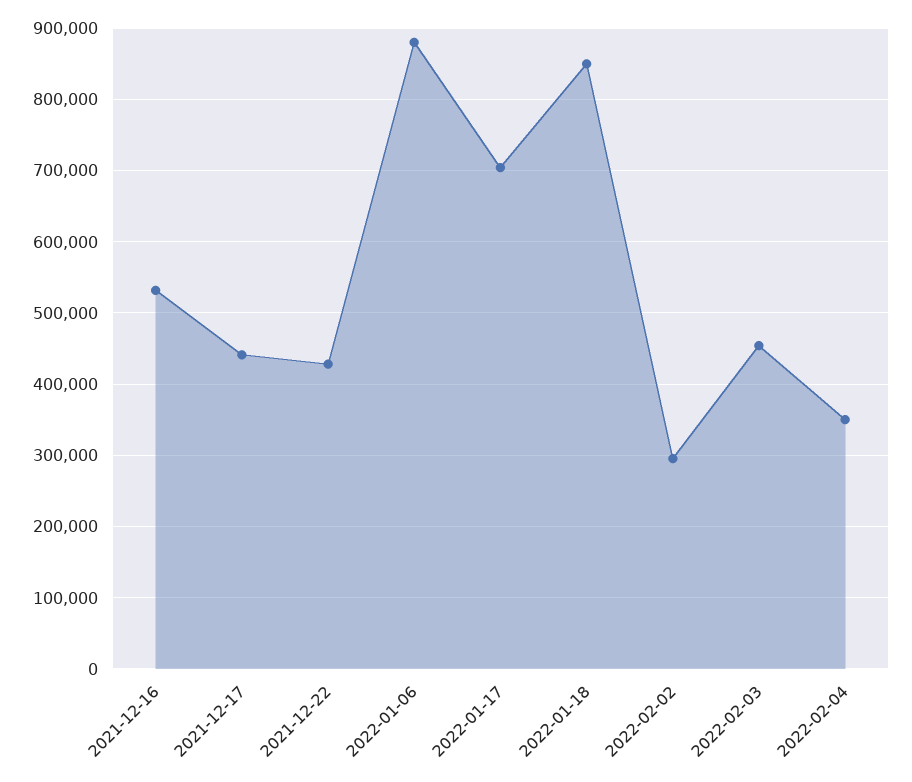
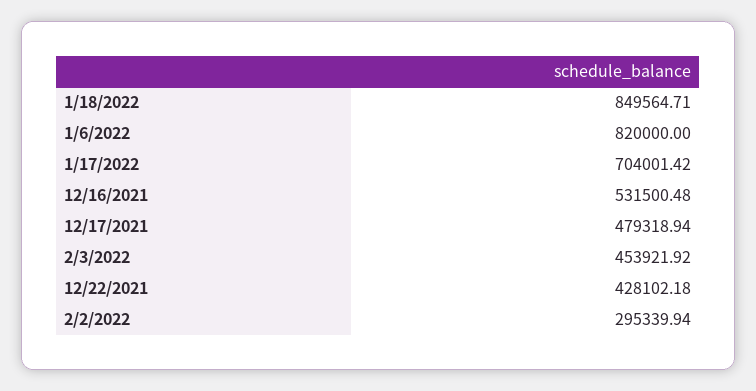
  {
    "2021-12-16": 531500.48,
-   "2021-12-17": 440000,
+   "2021-12-17": 479318.94,
    "2021-12-22": 428102.18,
-   "2022-01-06": 880000,
+   "2022-01-06": 820000,
    "2022-01-17": 704001.42,
    "2022-01-18": 849564.71,
    "2022-02-02": 295339.94,
-   "2022-02-03": 453921.92,
+   "2022-02-03": 453921.92
-   "2022-02-04": 350000
  }

